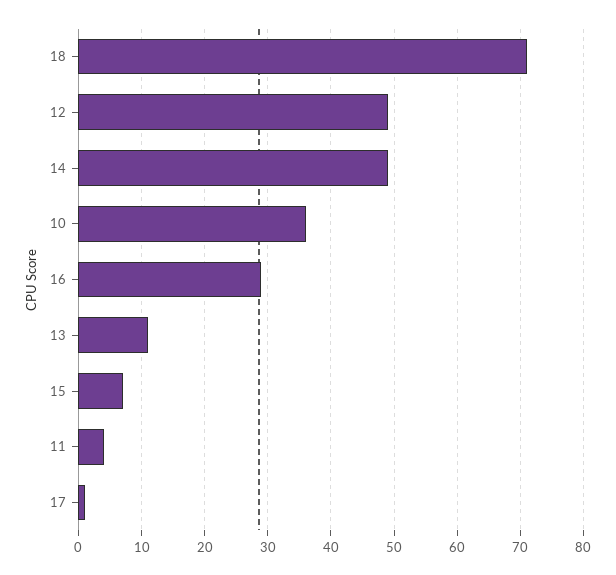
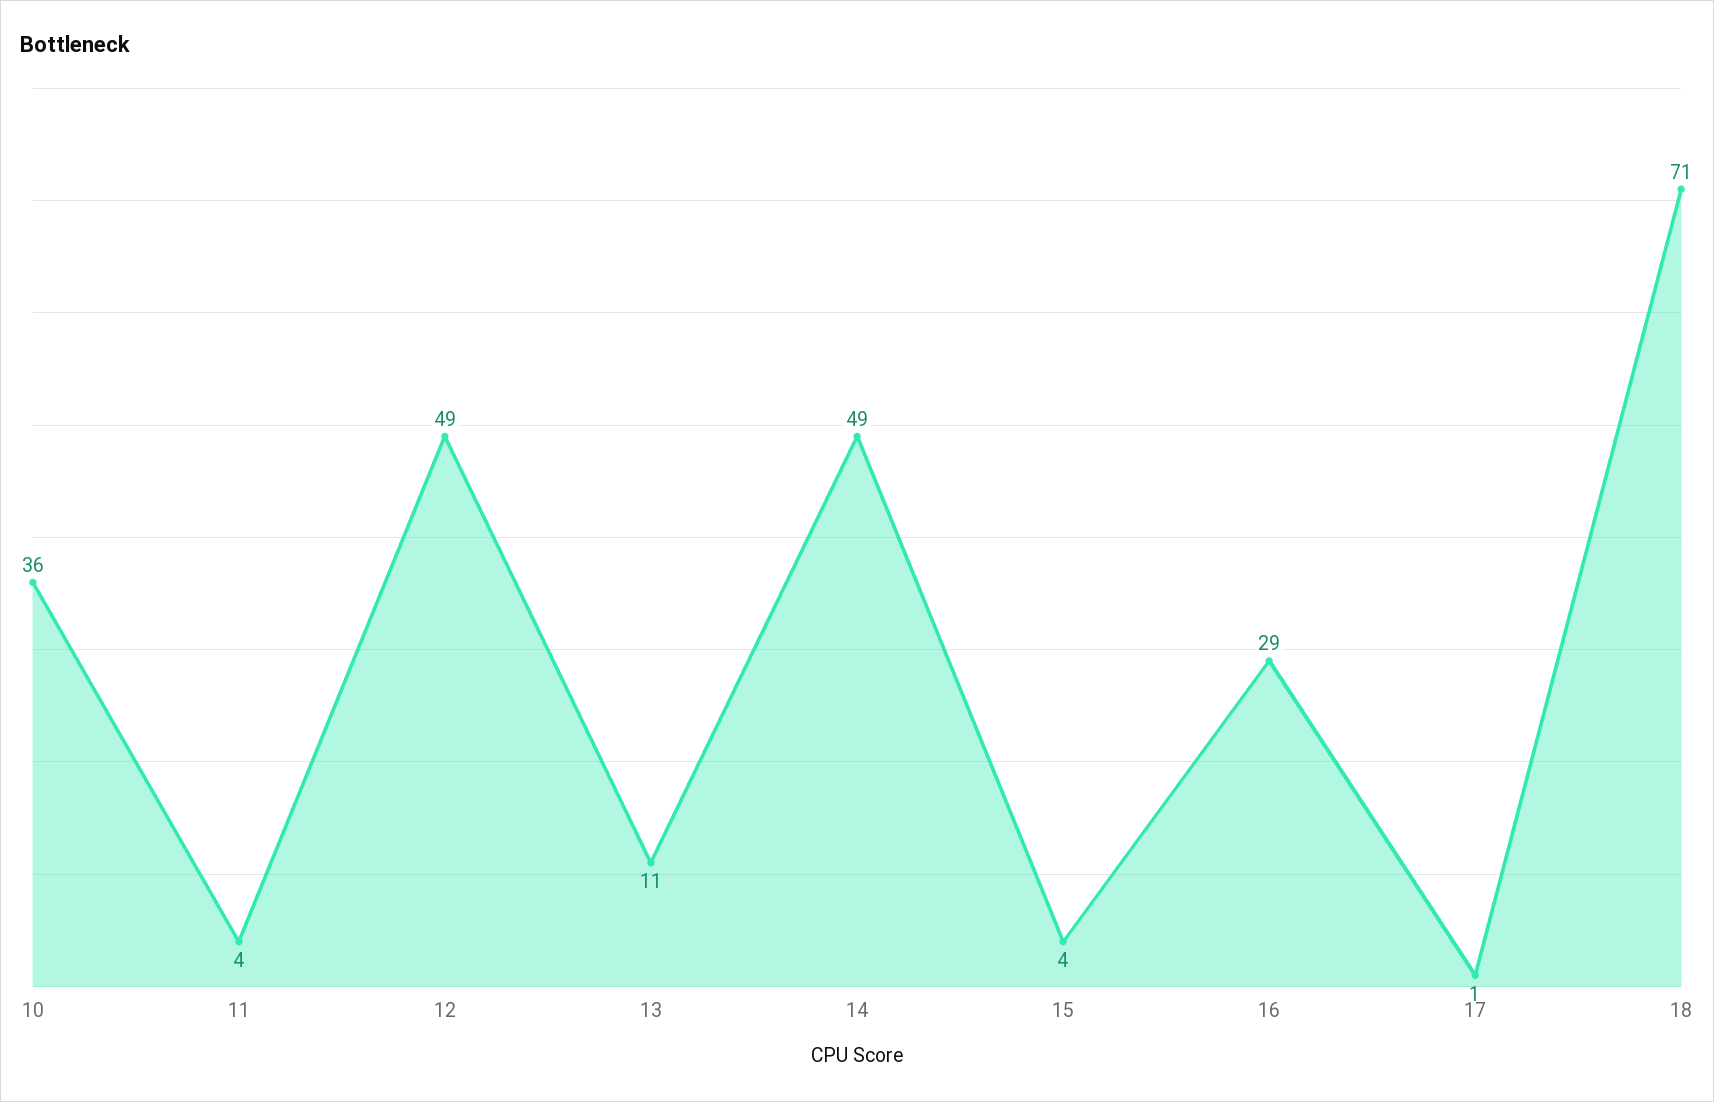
  {
    "18": 71,
    "12": 49,
    "14": 49,
    "10": 36,
    "16": 29,
    "13": 11,
-   "15": 7,
+   "15": 4,
    "11": 4,
    "17": 1
  }

